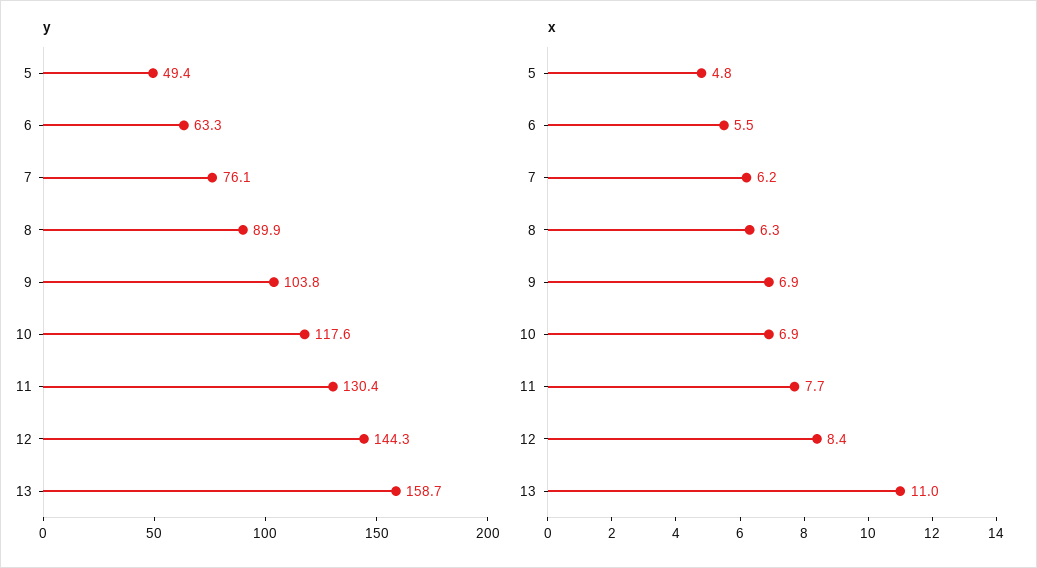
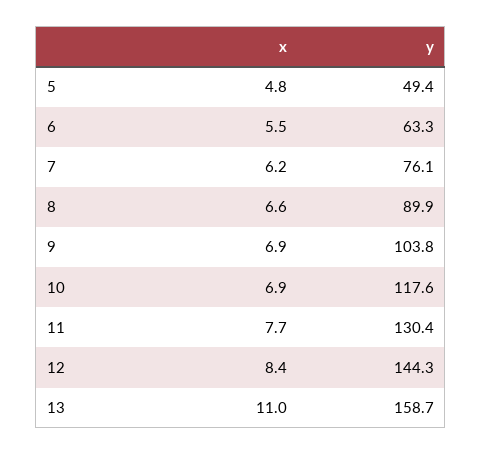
  {
    "y": {
      "5": 49.4,
      "6": 63.3,
      "7": 76.1,
      "8": 89.9,
      "9": 103.8,
      "10": 117.6,
      "11": 130.4,
      "12": 144.3,
      "13": 158.7
    },
    "x": {
      "5": 4.8,
      "6": 5.5,
      "7": 6.2,
-     "8": 6.3,
+     "8": 6.6,
      "9": 6.9,
      "10": 6.9,
      "11": 7.7,
      "12": 8.4,
      "13": 11
    }
  }

